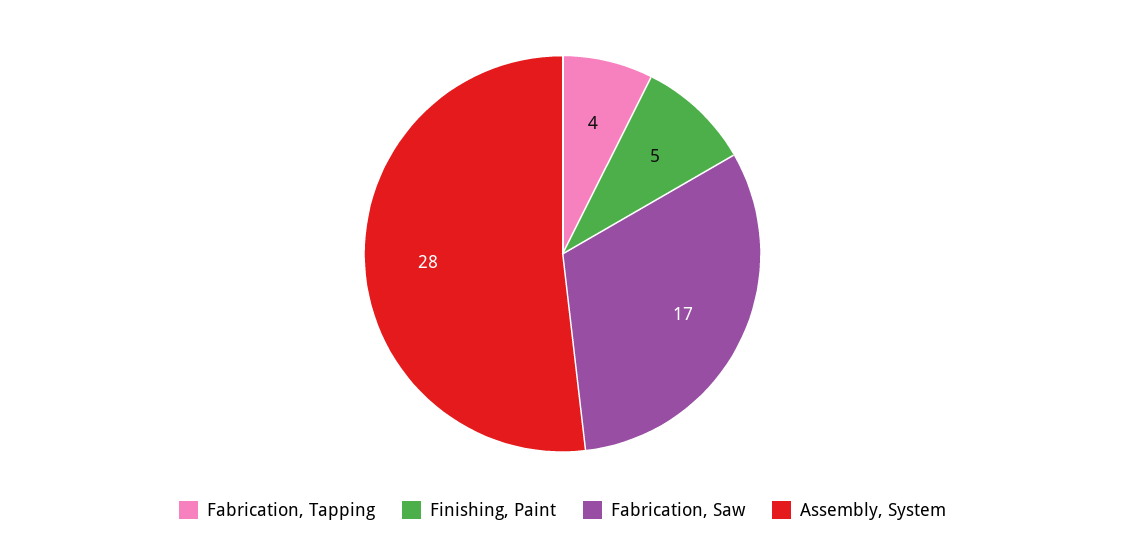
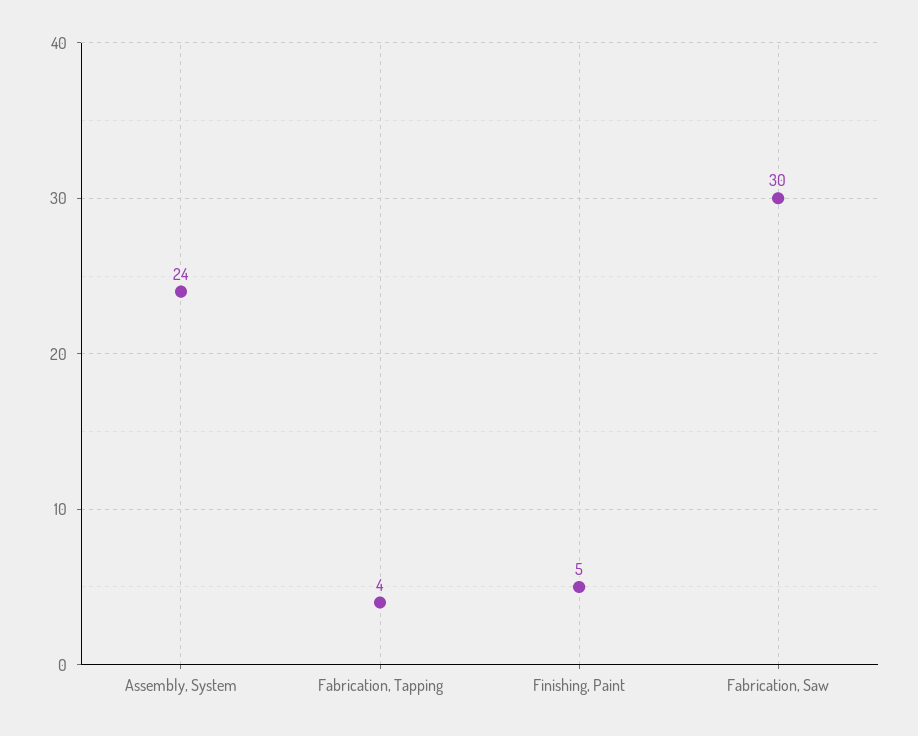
  {
    "Fabrication, Tapping": 4,
    "Finishing, Paint": 5,
-   "Fabrication, Saw": 17,
+   "Fabrication, Saw": 30,
-   "Assembly, System": 28
+   "Assembly, System": 24
  }

